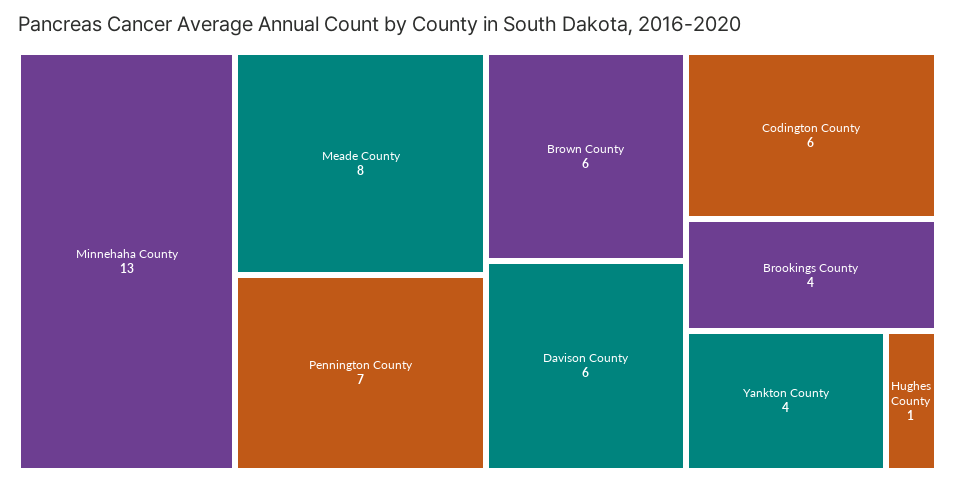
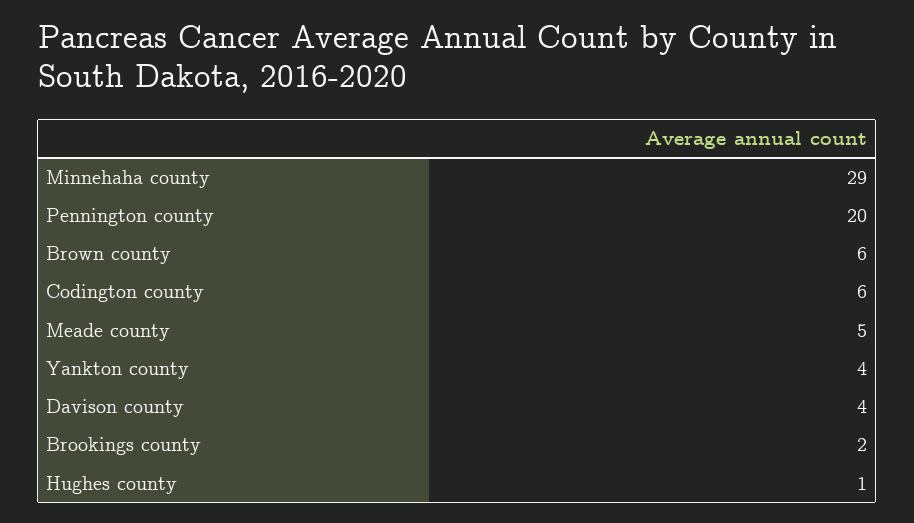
  {
-   "Minnehaha County": 13,
+   "Minnehaha County": 29,
-   "Meade County": 8,
+   "Meade County": 5,
-   "Pennington County": 7,
+   "Pennington County": 20,
    "Brown County": 6,
-   "Davison County": 6,
+   "Davison County": 4,
    "Codington County": 6,
-   "Brookings County": 4,
+   "Brookings County": 2,
    "Yankton County": 4,
    "Hughes County": 1
  }

